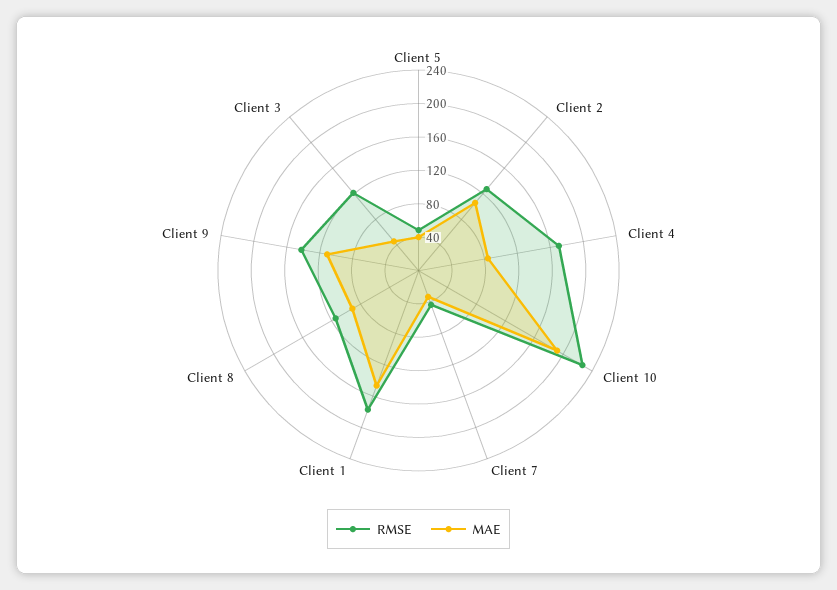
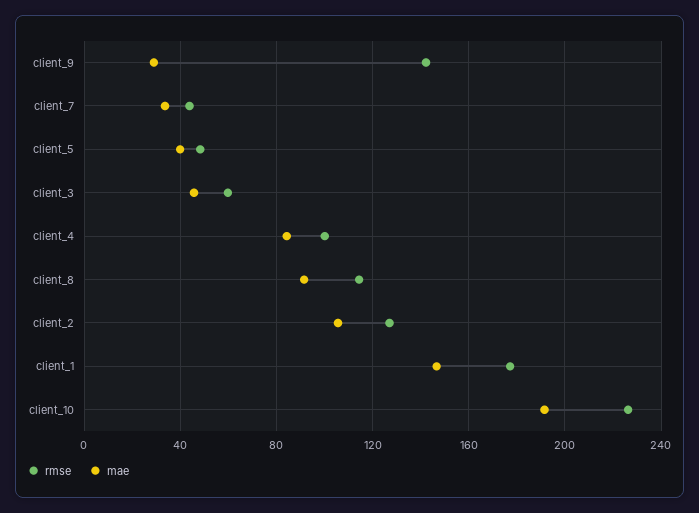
  {
    "RMSE": {
      "Client 5": 50,
      "Client 2": 125,
-     "Client 4": 170,
+     "Client 4": 100,
      "Client 10": 225,
      "Client 7": 45,
      "Client 1": 175,
      "Client 8": 115,
      "Client 9": 140,
-     "Client 3": 120
+     "Client 3": 60
    },
    "MAE": {
      "Client 5": 40,
      "Client 2": 105,
      "Client 4": 85,
      "Client 10": 190,
      "Client 7": 35,
      "Client 1": 145,
      "Client 8": 90,
-     "Client 9": 110,
+     "Client 9": 30,
      "Client 3": 45
    }
  }

